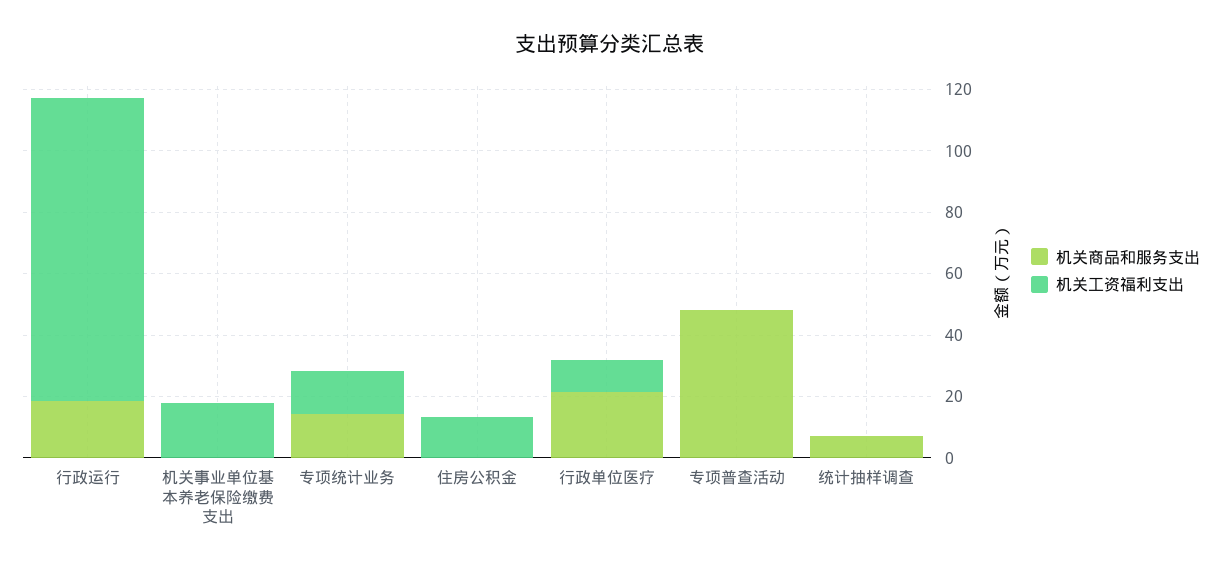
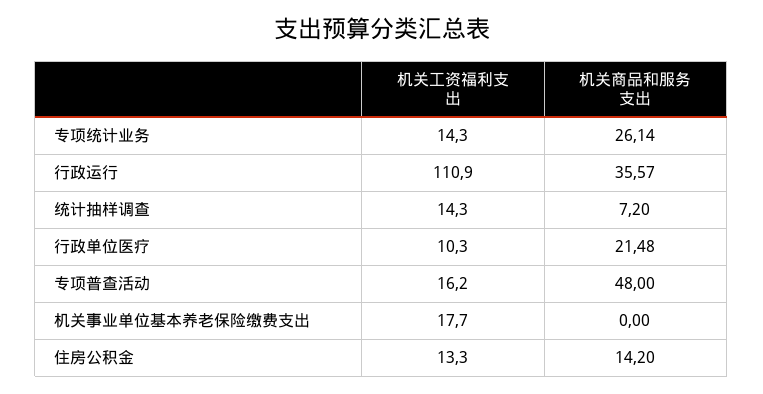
  {
    "机关商品和服务支出": {
-     "行政运行": 20,
+     "行政运行": 35.57,
      "机关事业单位基本养老保险缴费支出": 0,
-     "专项统计业务": 15,
+     "专项统计业务": 26.14,
-     "住房公积金": 0,
+     "住房公积金": 14.2,
      "行政单位医疗": 21.48,
      "专项普查活动": 48,
      "统计抽样调查": 7.2
    },
    "机关工资福利支出": {
-     "行政运行": 100,
+     "行政运行": 110.9,
      "机关事业单位基本养老保险缴费支出": 17.7,
      "专项统计业务": 14.3,
      "住房公积金": 13.3,
      "行政单位医疗": 10.3,
-     "专项普查活动": 0,
+     "专项普查活动": 16.2,
-     "统计抽样调查": 0
+     "统计抽样调查": 14.3
    }
  }

